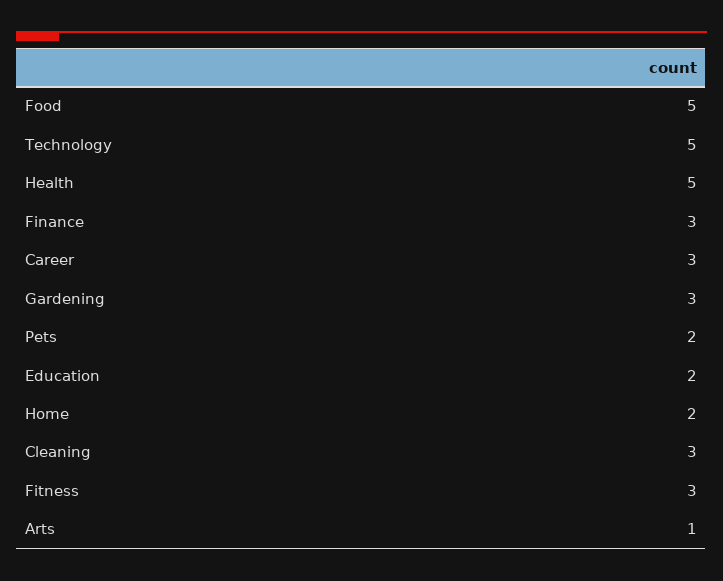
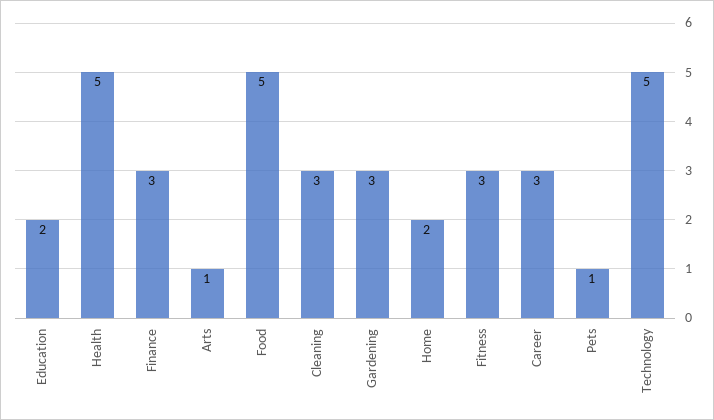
  {
    "Food": 5,
    "Technology": 5,
    "Health": 5,
    "Finance": 3,
    "Career": 3,
    "Gardening": 3,
-   "Pets": 2,
+   "Pets": 1,
    "Education": 2,
    "Home": 2,
    "Cleaning": 3,
    "Fitness": 3,
    "Arts": 1
  }

